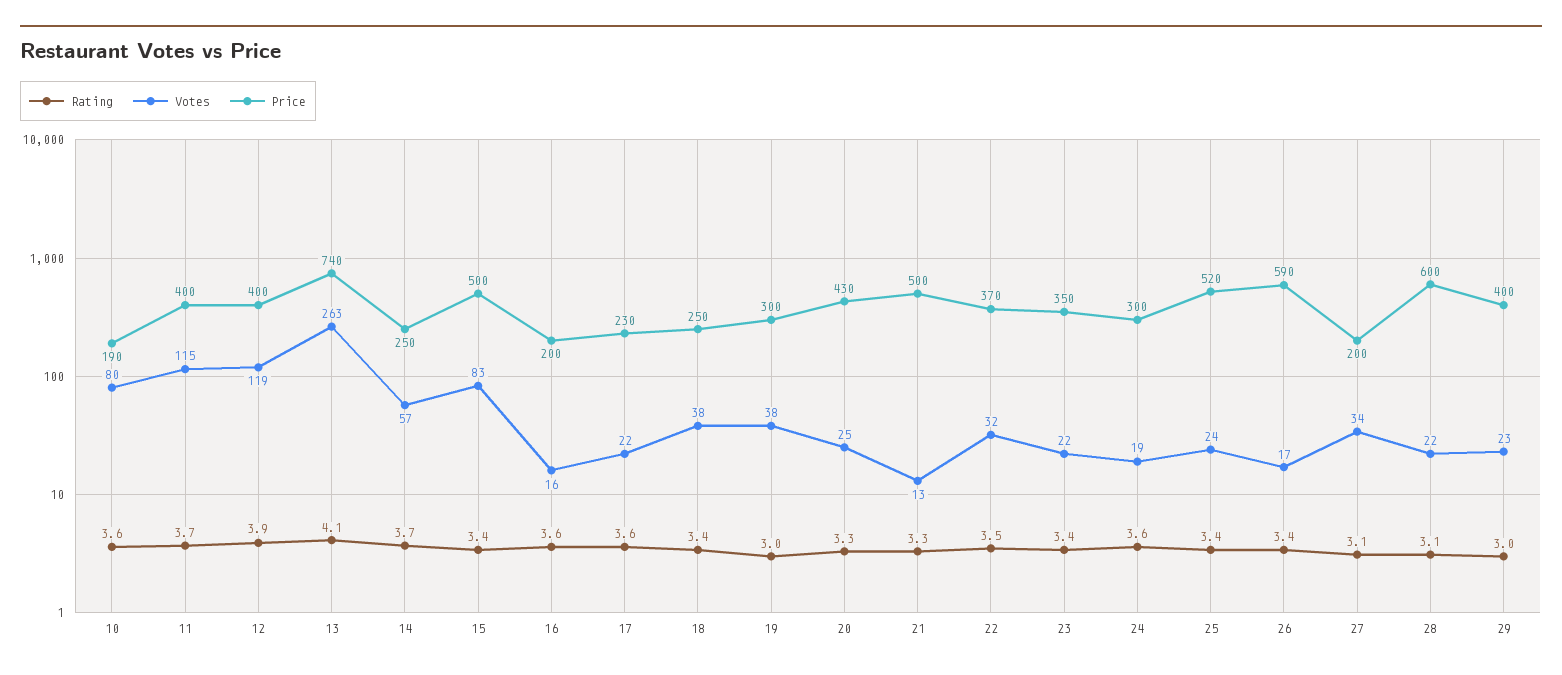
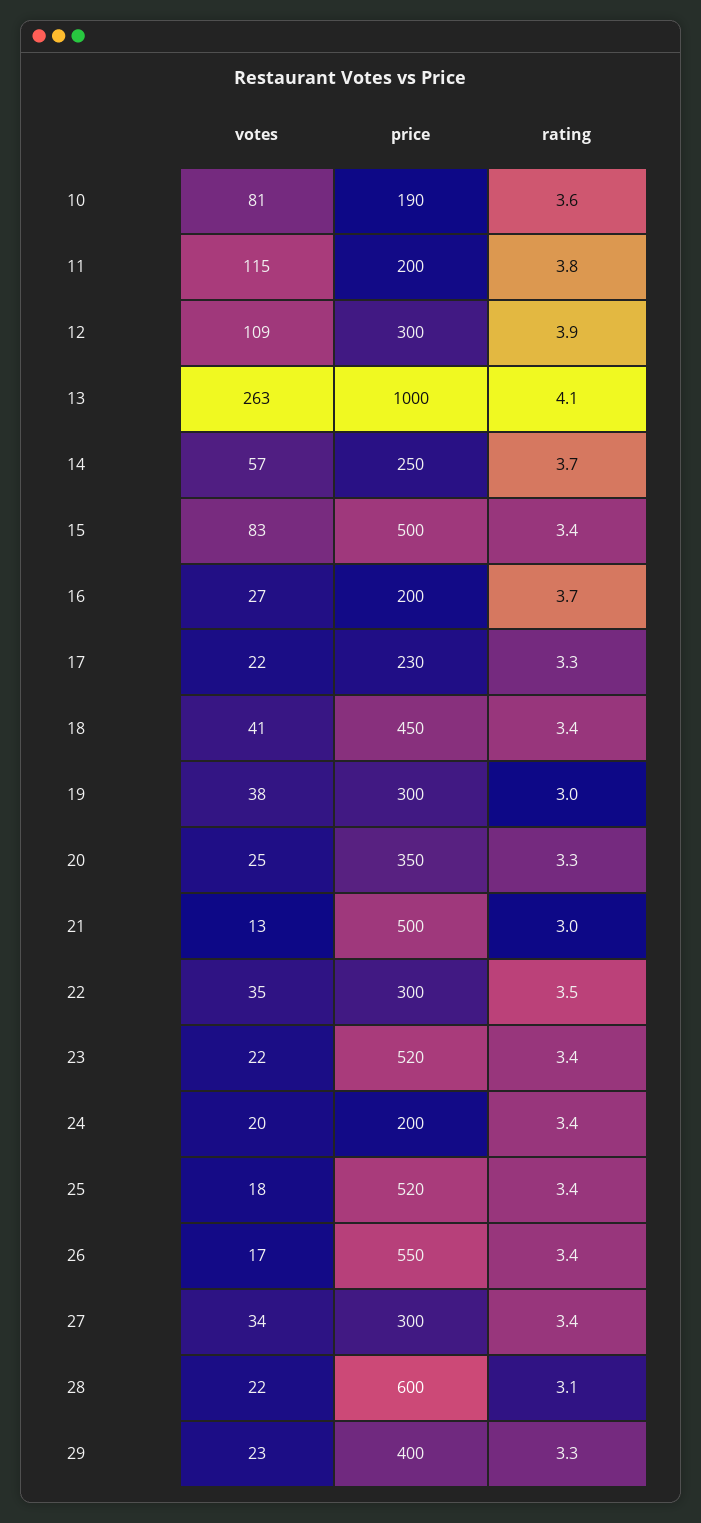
  {
    "Rating": {
      "10": 3.6,
-     "11": 3.7,
+     "11": 3.8,
      "12": 3.9,
      "13": 4.1,
      "14": 3.7,
      "15": 3.4,
-     "16": 3.6,
+     "16": 3.7,
-     "17": 3.6,
+     "17": 3.3,
      "18": 3.4,
      "19": 3,
      "20": 3.3,
-     "21": 3.3,
+     "21": 3,
      "22": 3.5,
      "23": 3.4,
-     "24": 3.6,
+     "24": 3.4,
      "25": 3.4,
      "26": 3.4,
-     "27": 3.1,
+     "27": 3.4,
      "28": 3.1,
-     "29": 3
+     "29": 3.3
    },
    "Votes": {
-     "10": 80,
+     "10": 81,
      "11": 115,
-     "12": 119,
+     "12": 109,
      "13": 263,
      "14": 57,
      "15": 83,
-     "16": 16,
+     "16": 27,
      "17": 22,
-     "18": 38,
+     "18": 41,
      "19": 38,
      "20": 25,
      "21": 13,
-     "22": 32,
+     "22": 35,
      "23": 22,
-     "24": 19,
+     "24": 20,
-     "25": 24,
+     "25": 18,
      "26": 17,
      "27": 34,
      "28": 22,
      "29": 23
    },
    "Price": {
      "10": 190,
-     "11": 400,
+     "11": 200,
-     "12": 400,
+     "12": 300,
-     "13": 740,
+     "13": 1000,
      "14": 250,
      "15": 500,
      "16": 200,
      "17": 230,
-     "18": 250,
+     "18": 450,
      "19": 300,
-     "20": 430,
+     "20": 350,
      "21": 500,
-     "22": 370,
+     "22": 300,
-     "23": 350,
+     "23": 520,
-     "24": 300,
+     "24": 200,
      "25": 520,
-     "26": 590,
+     "26": 550,
-     "27": 200,
+     "27": 300,
      "28": 600,
      "29": 400
    }
  }

